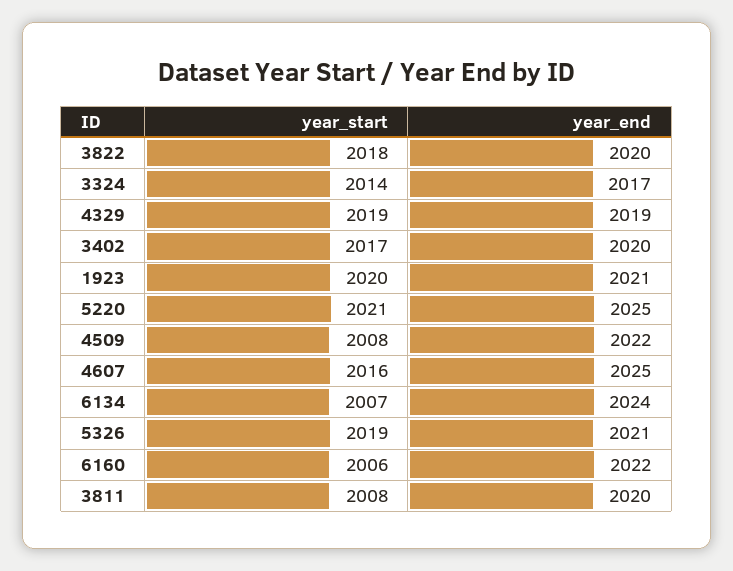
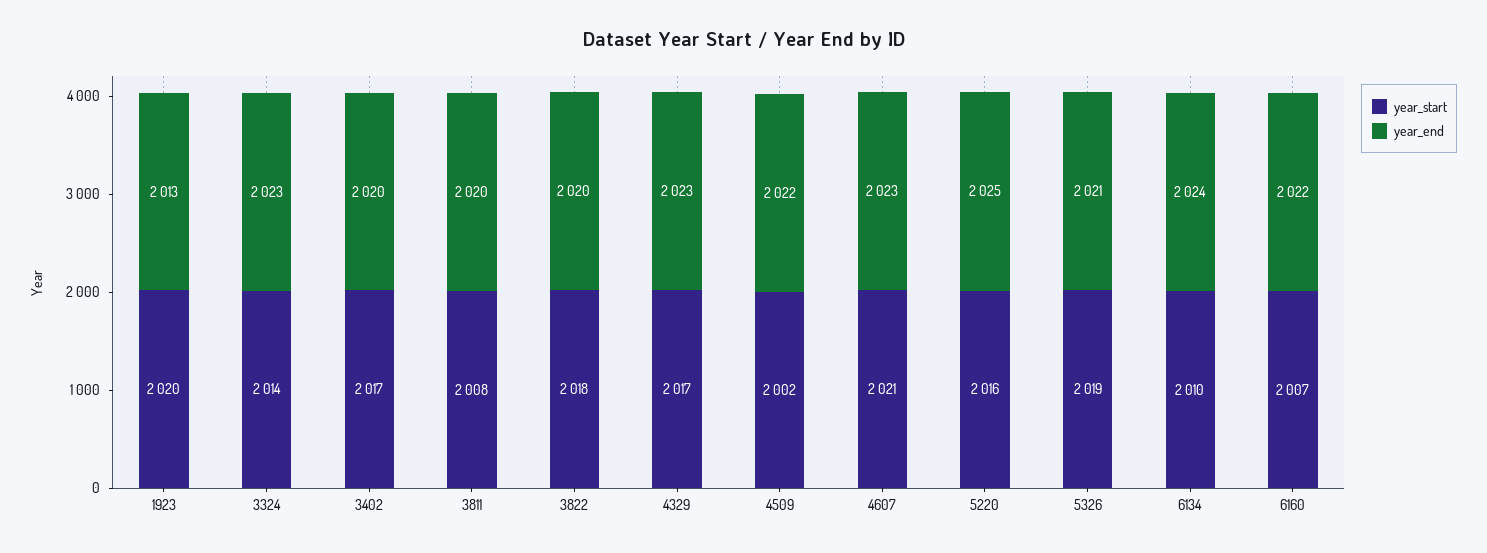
  {
    "year_start": {
      "3822": 2018,
      "3324": 2014,
-     "4329": 2019,
+     "4329": 2017,
      "3402": 2017,
      "1923": 2020,
-     "5220": 2021,
+     "5220": 2016,
-     "4509": 2008,
+     "4509": 2002,
-     "4607": 2016,
+     "4607": 2021,
-     "6134": 2007,
+     "6134": 2010,
      "5326": 2019,
-     "6160": 2006,
+     "6160": 2007,
      "3811": 2008
    },
    "year_end": {
      "3822": 2020,
-     "3324": 2017,
+     "3324": 2023,
-     "4329": 2019,
+     "4329": 2023,
      "3402": 2020,
-     "1923": 2021,
+     "1923": 2013,
      "5220": 2025,
      "4509": 2022,
-     "4607": 2025,
+     "4607": 2023,
      "6134": 2024,
      "5326": 2021,
      "6160": 2022,
      "3811": 2020
    }
  }

